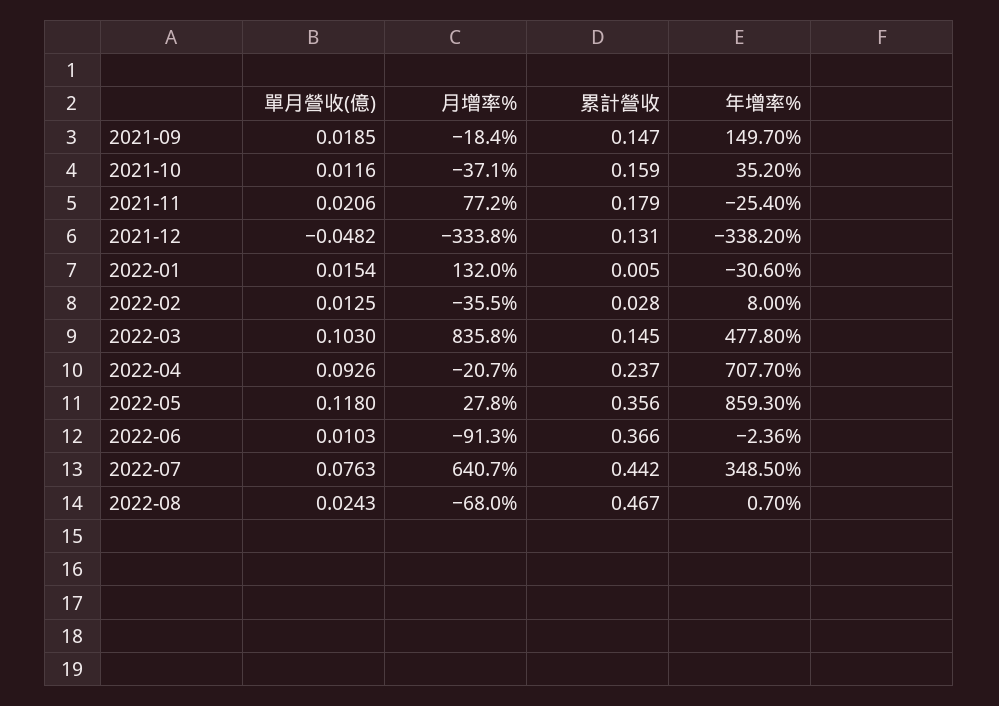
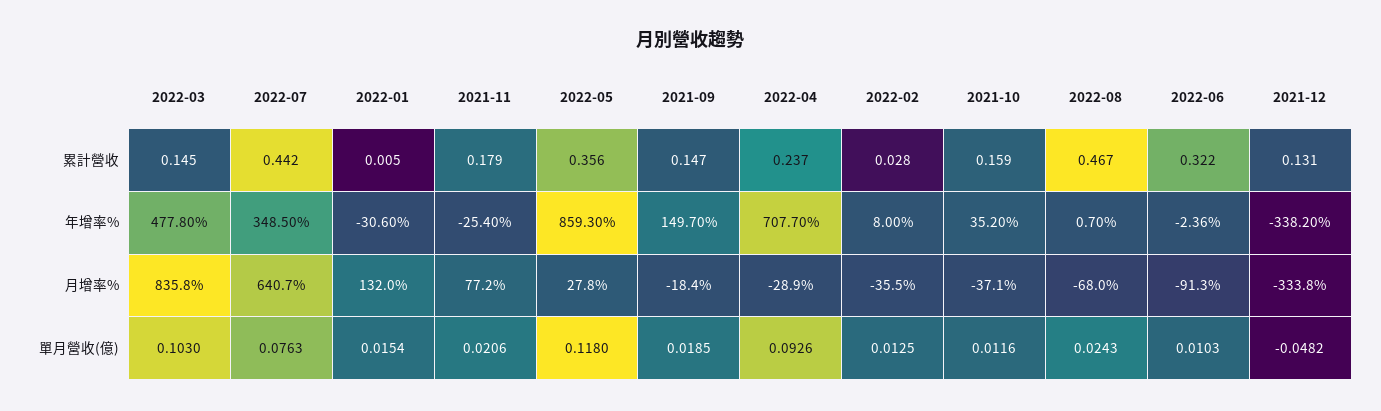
  {
    "單月營收(億)": {
      "2021-09": 0.0185,
      "2021-10": 0.0116,
      "2021-11": 0.0206,
      "2021-12": -0.0482,
      "2022-01": 0.0154,
      "2022-02": 0.0125,
      "2022-03": 0.103,
      "2022-04": 0.0926,
      "2022-05": 0.118,
      "2022-06": 0.0103,
      "2022-07": 0.0763,
      "2022-08": 0.0243
    },
    "月增率%": {
      "2021-09": -18.4,
      "2021-10": -37.1,
      "2021-11": 77.2,
      "2021-12": -333.8,
      "2022-01": 132,
      "2022-02": -35.5,
      "2022-03": 835.8,
-     "2022-04": -20.7,
+     "2022-04": -28.9,
      "2022-05": 27.8,
      "2022-06": -91.3,
      "2022-07": 640.7,
      "2022-08": -68
    },
    "累計營收": {
      "2021-09": 0.147,
      "2021-10": 0.159,
      "2021-11": 0.179,
      "2021-12": 0.131,
      "2022-01": 0.005,
      "2022-02": 0.028,
      "2022-03": 0.145,
      "2022-04": 0.237,
      "2022-05": 0.356,
-     "2022-06": 0.366,
+     "2022-06": 0.322,
      "2022-07": 0.442,
      "2022-08": 0.467
    },
    "年增率%": {
      "2021-09": 149.7,
      "2021-10": 35.2,
      "2021-11": -25.4,
      "2021-12": -338.2,
      "2022-01": -30.6,
      "2022-02": 8,
      "2022-03": 477.8,
      "2022-04": 707.7,
      "2022-05": 859.3,
      "2022-06": -2.36,
      "2022-07": 348.5,
      "2022-08": 0.7
    }
  }

